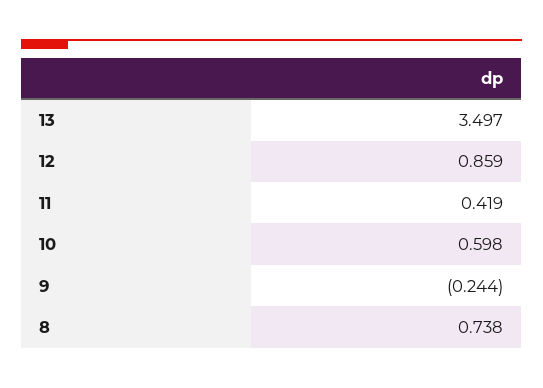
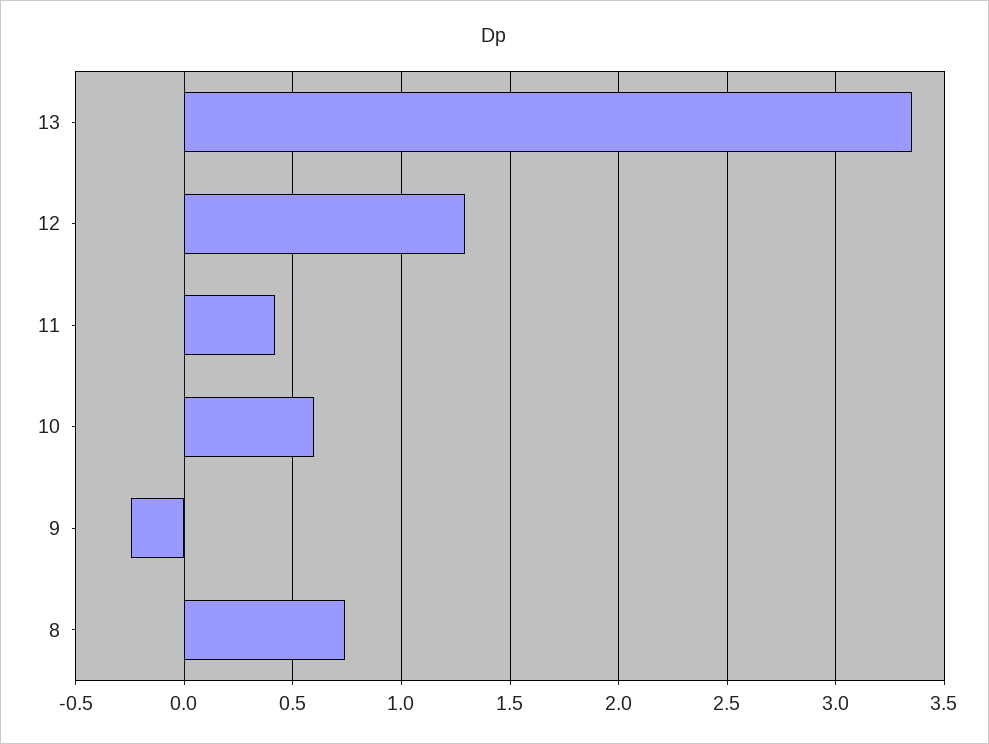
  {
-   "13": 3.497,
+   "13": 3.35,
-   "12": 0.859,
+   "12": 1.3,
    "11": 0.419,
    "10": 0.598,
    "9": -0.244,
    "8": 0.738
  }

